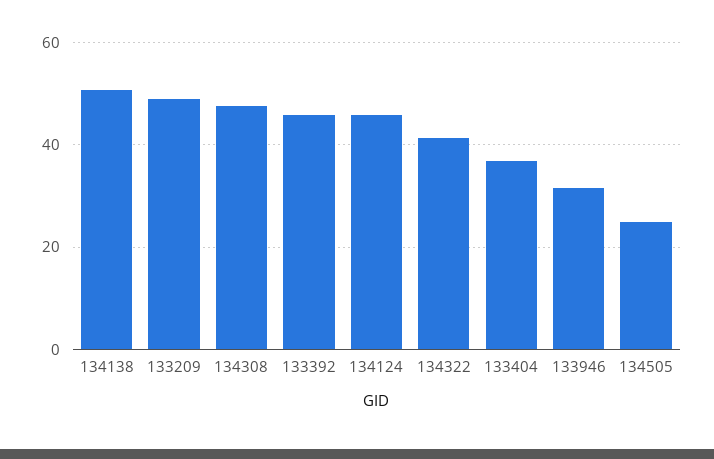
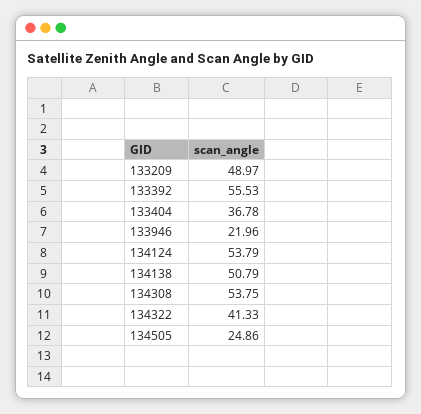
  {
    "134138": 50.79,
    "133209": 48.97,
-   "134308": 48,
+   "134308": 53.75,
-   "133392": 46,
+   "133392": 55.53,
-   "134124": 46,
+   "134124": 53.79,
    "134322": 41.33,
    "133404": 36.78,
-   "133946": 32,
+   "133946": 21.96,
    "134505": 24.86
  }

